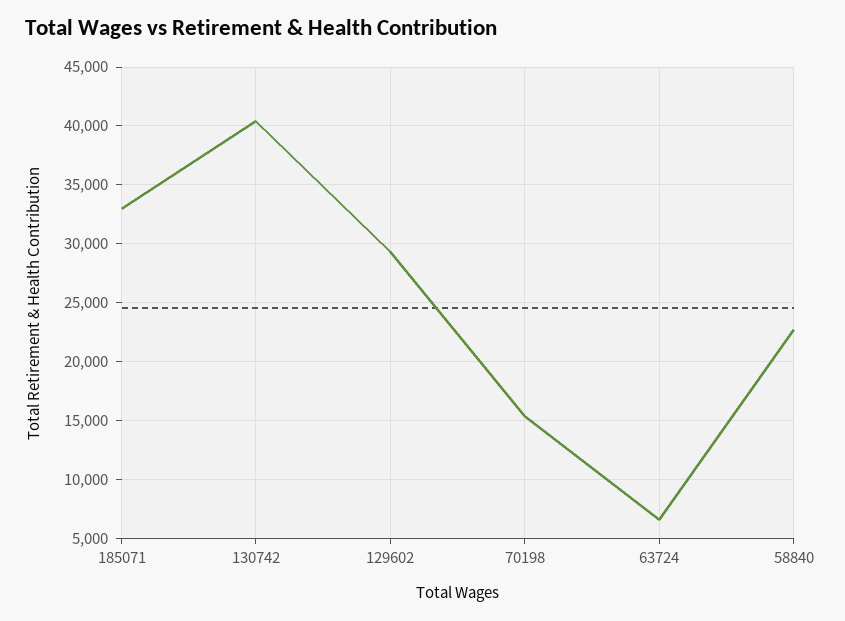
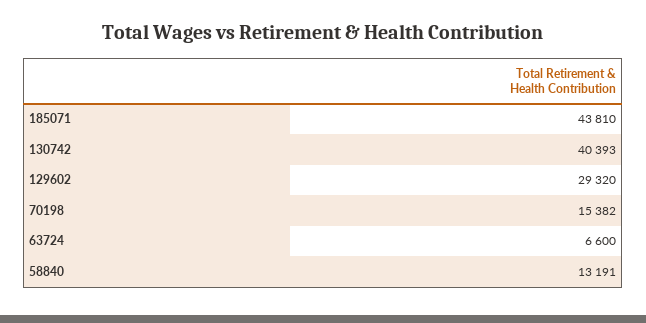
  {
-   "185071": 33000,
+   "185071": 43810,
    "130742": 40393,
    "129602": 29320,
    "70198": 15382,
    "63724": 6600,
-   "58840": 23000
+   "58840": 13191
  }

